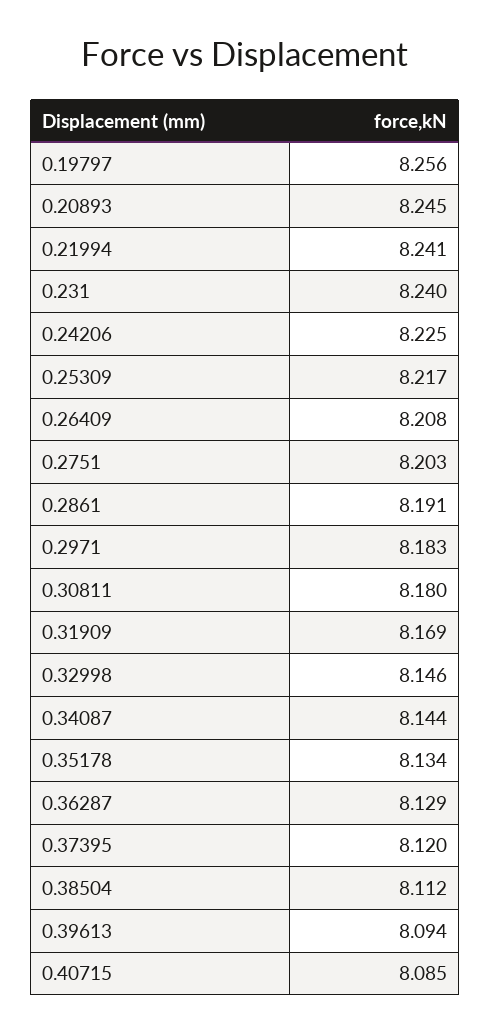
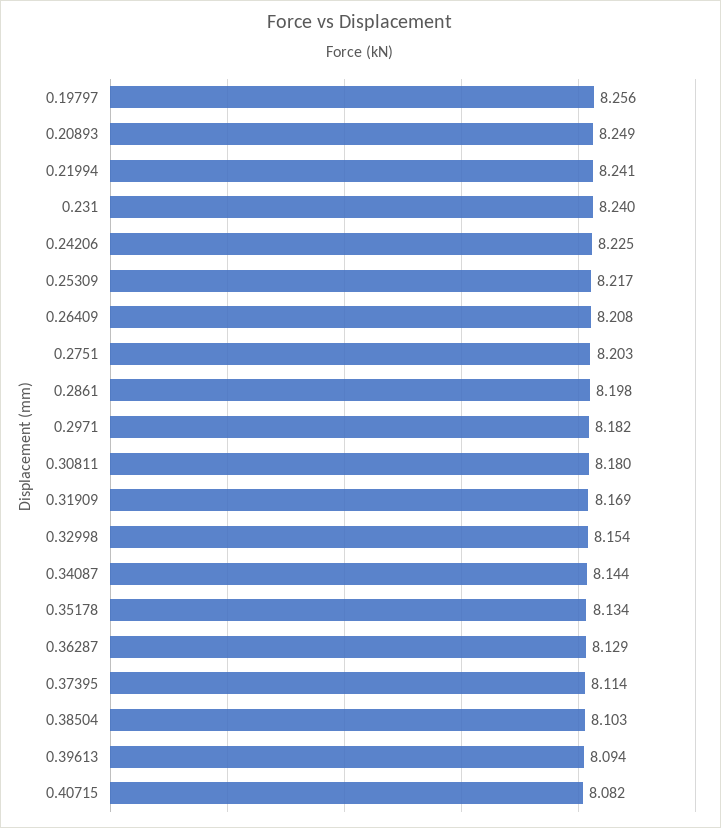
  {
    "0.19797": 8.256,
-   "0.20893": 8.245,
+   "0.20893": 8.249,
    "0.21994": 8.241,
    "0.231": 8.24,
    "0.24206": 8.225,
    "0.25309": 8.217,
    "0.26409": 8.208,
    "0.2751": 8.203,
-   "0.2861": 8.191,
+   "0.2861": 8.198,
-   "0.2971": 8.183,
+   "0.2971": 8.182,
    "0.30811": 8.18,
    "0.31909": 8.169,
-   "0.32998": 8.146,
+   "0.32998": 8.154,
    "0.34087": 8.144,
    "0.35178": 8.134,
    "0.36287": 8.129,
-   "0.37395": 8.12,
+   "0.37395": 8.114,
-   "0.38504": 8.112,
+   "0.38504": 8.103,
    "0.39613": 8.094,
-   "0.40715": 8.085
+   "0.40715": 8.082
  }

